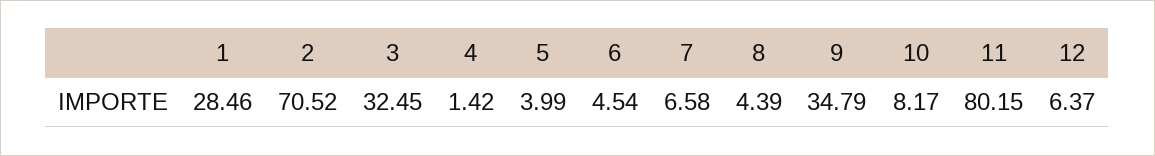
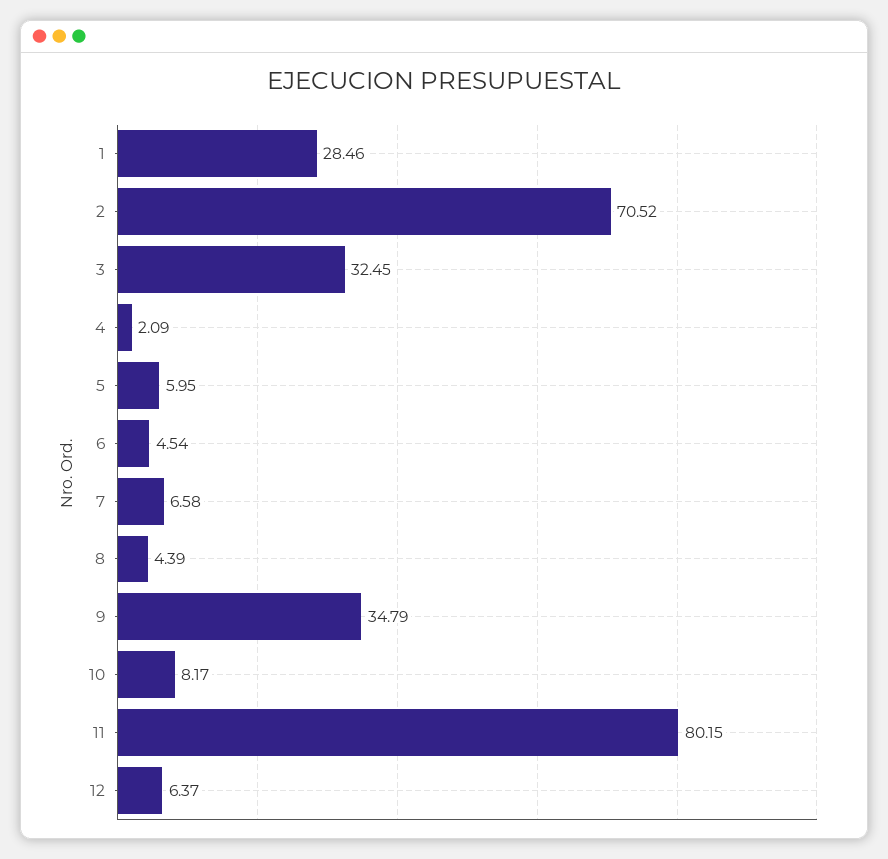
  {
    "1": 28.46,
    "2": 70.52,
    "3": 32.45,
-   "4": 1.42,
+   "4": 2.09,
-   "5": 3.99,
+   "5": 5.95,
    "6": 4.54,
    "7": 6.58,
    "8": 4.39,
    "9": 34.79,
    "10": 8.17,
    "11": 80.15,
    "12": 6.37
  }

